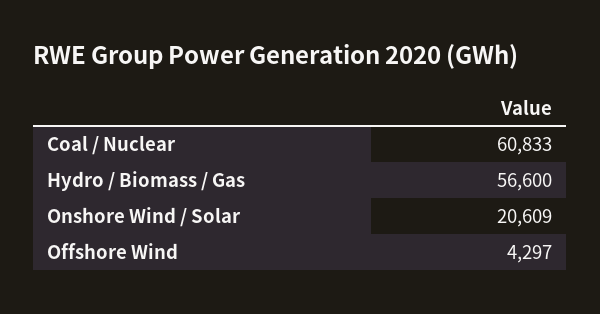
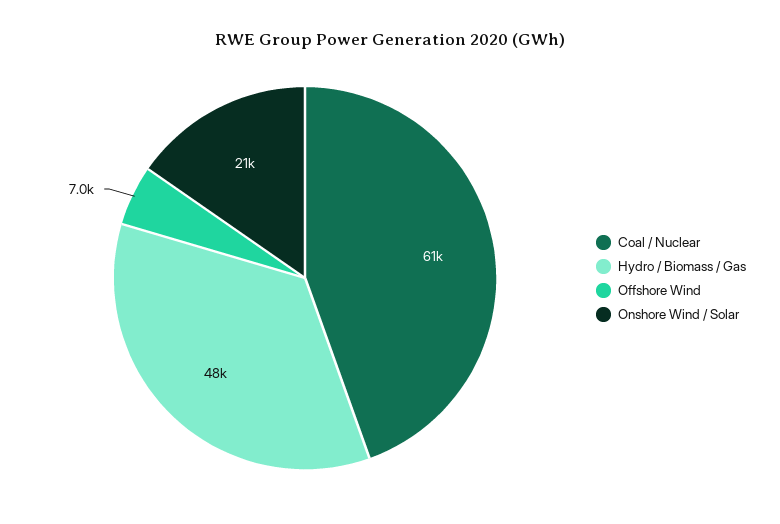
  {
    "Coal / Nuclear": 60833,
-   "Hydro / Biomass / Gas": 56600,
+   "Hydro / Biomass / Gas": 48000,
    "Onshore Wind / Solar": 20609,
-   "Offshore Wind": 4297
+   "Offshore Wind": 7000
  }

